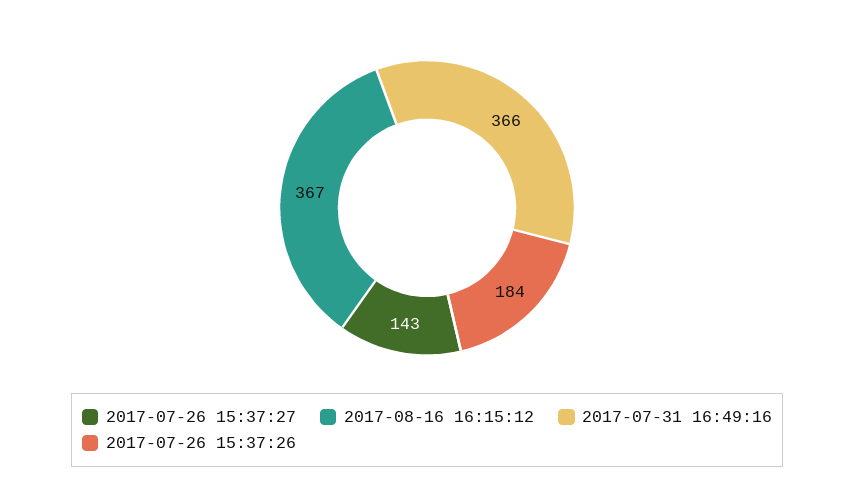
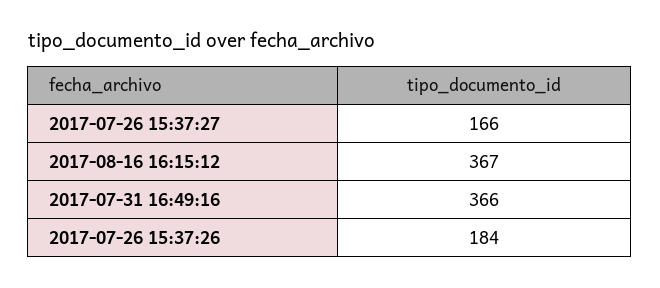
  {
-   "2017-07-26 15:37:27": 143,
+   "2017-07-26 15:37:27": 166,
    "2017-08-16 16:15:12": 367,
    "2017-07-31 16:49:16": 366,
    "2017-07-26 15:37:26": 184
  }

